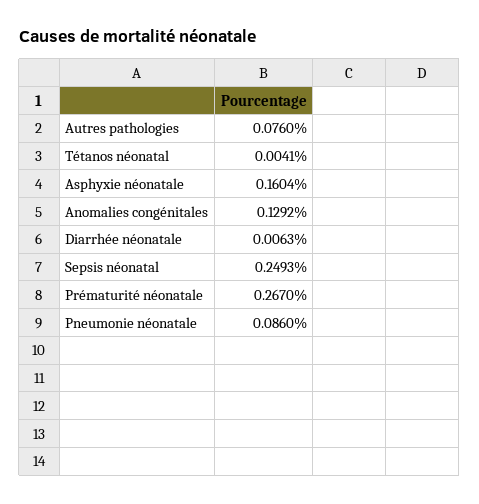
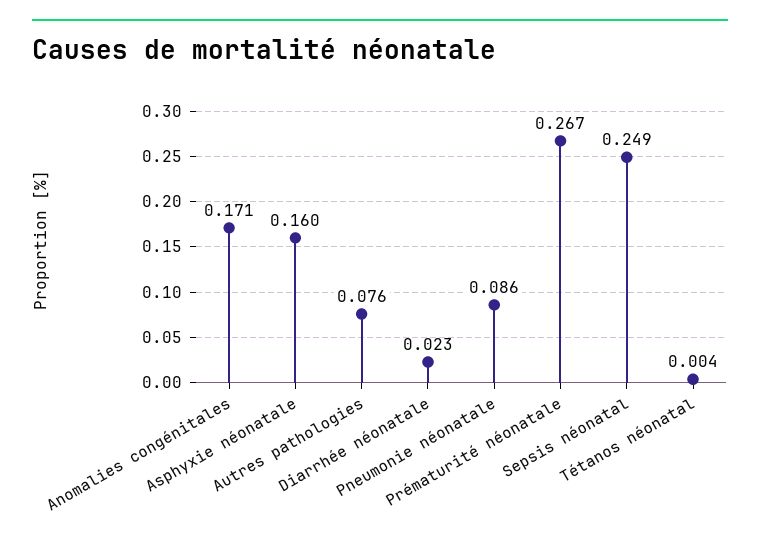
  {
    "Autres pathologies": 0.076,
    "Tétanos néonatal": 0.0041,
    "Asphyxie néonatale": 0.1604,
-   "Anomalies congénitales": 0.1292,
+   "Anomalies congénitales": 0.171,
-   "Diarrhée néonatale": 0.0063,
+   "Diarrhée néonatale": 0.023,
    "Sepsis néonatal": 0.2493,
    "Prématurité néonatale": 0.267,
    "Pneumonie néonatale": 0.086
  }

